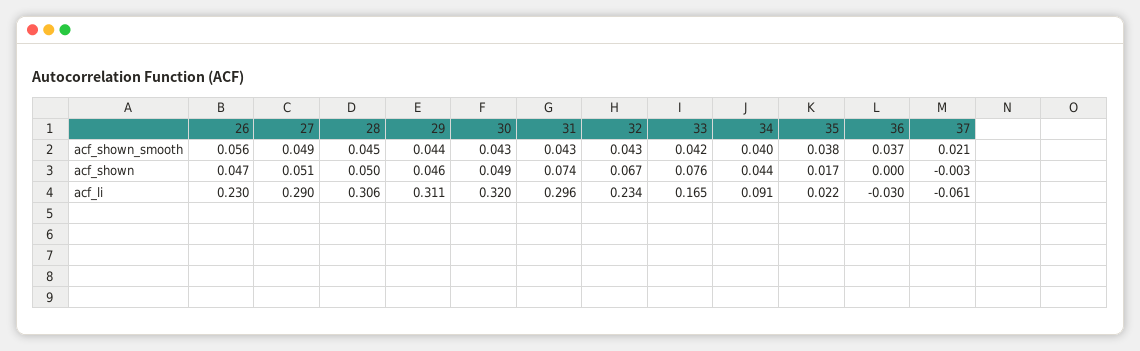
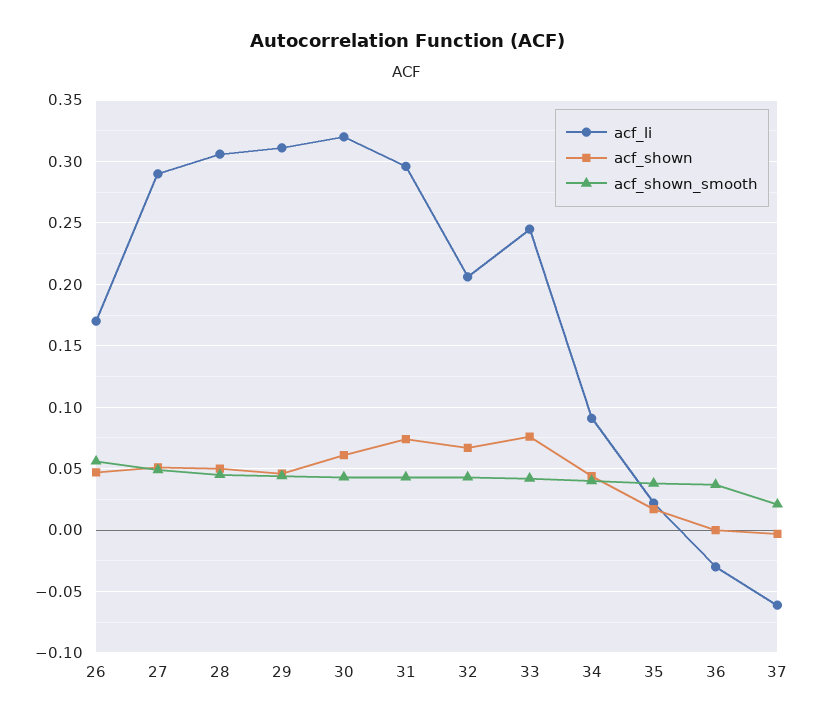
  {
    "acf_shown_smooth": {
      "26": 0.056,
      "27": 0.049,
      "28": 0.045,
      "29": 0.044,
      "30": 0.043,
      "31": 0.043,
      "32": 0.043,
      "33": 0.042,
      "34": 0.04,
      "35": 0.038,
      "36": 0.037,
      "37": 0.021
    },
    "acf_shown": {
      "26": 0.047,
      "27": 0.051,
      "28": 0.05,
      "29": 0.046,
-     "30": 0.049,
+     "30": 0.06,
      "31": 0.074,
      "32": 0.067,
      "33": 0.076,
      "34": 0.044,
      "35": 0.017,
      "36": 0,
      "37": -0.003
    },
    "acf_li": {
-     "26": 0.23,
+     "26": 0.17,
      "27": 0.29,
      "28": 0.306,
      "29": 0.311,
      "30": 0.32,
      "31": 0.296,
-     "32": 0.234,
+     "32": 0.205,
-     "33": 0.165,
+     "33": 0.245,
      "34": 0.091,
      "35": 0.022,
      "36": -0.03,
      "37": -0.061
    }
  }

